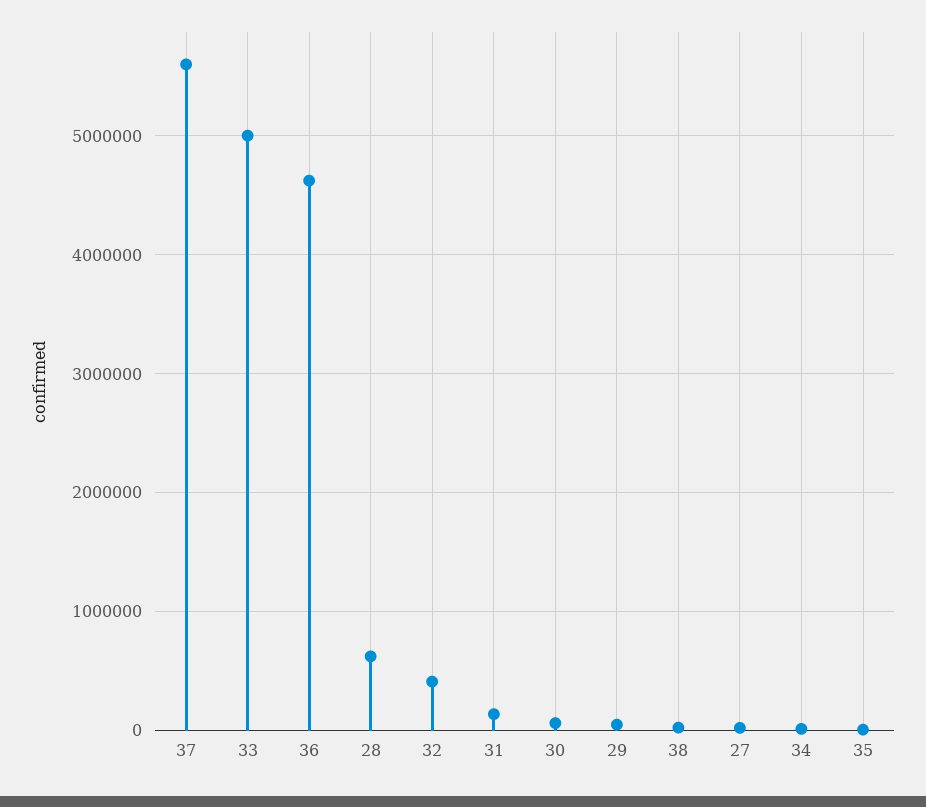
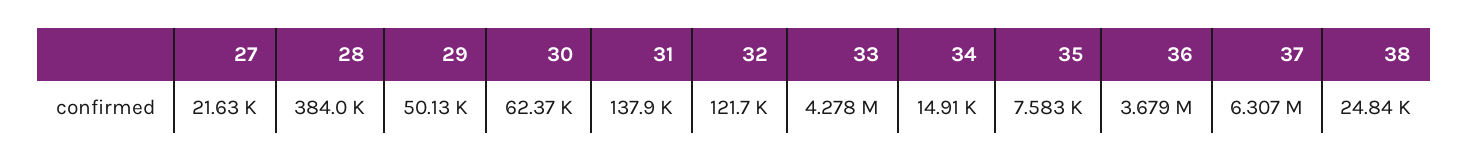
  {
-   "37": 5600000,
+   "37": 6307000,
-   "33": 5000000,
+   "33": 4278000,
-   "36": 4600000,
+   "36": 3679000,
-   "28": 600000,
+   "28": 384000,
-   "32": 400000,
+   "32": 121700,
    "31": 137900,
    "30": 62370,
    "29": 50130,
    "38": 24840,
    "27": 21630,
    "34": 14910,
    "35": 7583
  }

